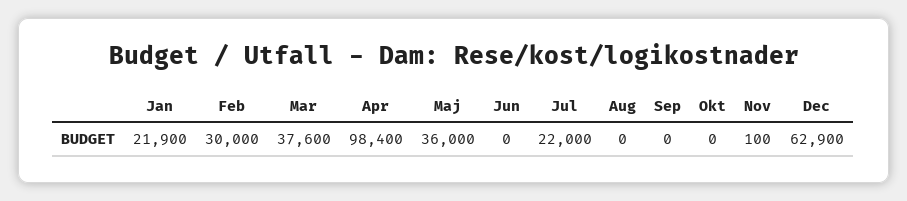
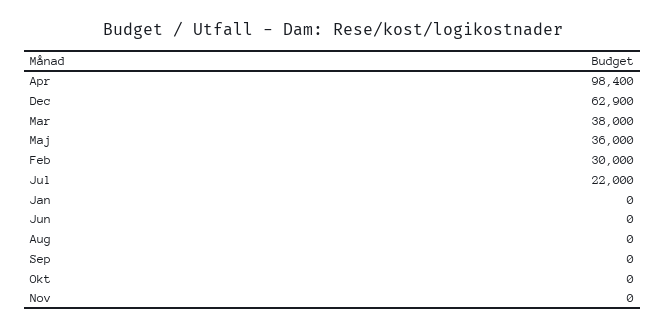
  {
-   "Jan": 21900,
+   "Jan": 0,
    "Feb": 30000,
-   "Mar": 37600,
+   "Mar": 38000,
    "Apr": 98400,
    "Maj": 36000,
    "Jun": 0,
    "Jul": 22000,
    "Aug": 0,
    "Sep": 0,
    "Okt": 0,
-   "Nov": 100,
+   "Nov": 0,
    "Dec": 62900
  }

